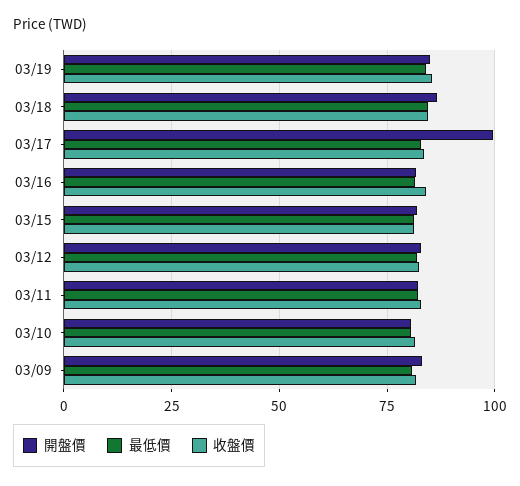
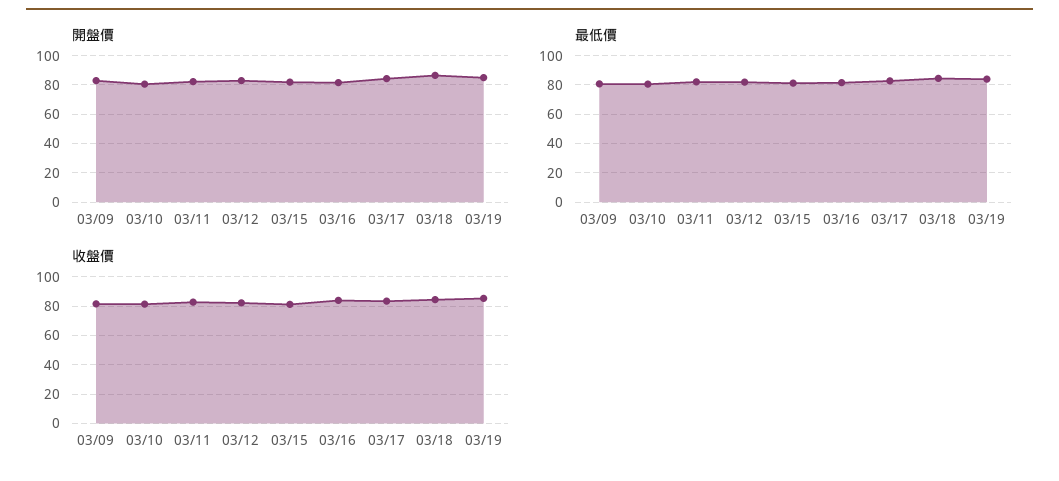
  {
    "開盤價": {
      "03/19": 85,
      "03/18": 87.5,
-     "03/17": 100,
+     "03/17": 85,
      "03/16": 82.5,
      "03/15": 82.5,
      "03/12": 82.5,
      "03/11": 82.5,
      "03/10": 80,
      "03/09": 82.5
    },
    "最低價": {
      "03/19": 85,
      "03/18": 85,
      "03/17": 82.5,
      "03/16": 82.5,
      "03/15": 80,
      "03/12": 82.5,
      "03/11": 82.5,
      "03/10": 80,
      "03/09": 80
    },
    "收盤價": {
      "03/19": 85,
      "03/18": 85,
      "03/17": 82.5,
      "03/16": 85,
      "03/15": 82.5,
      "03/12": 82.5,
      "03/11": 82.5,
      "03/10": 82.5,
      "03/09": 82.5
    }
  }

